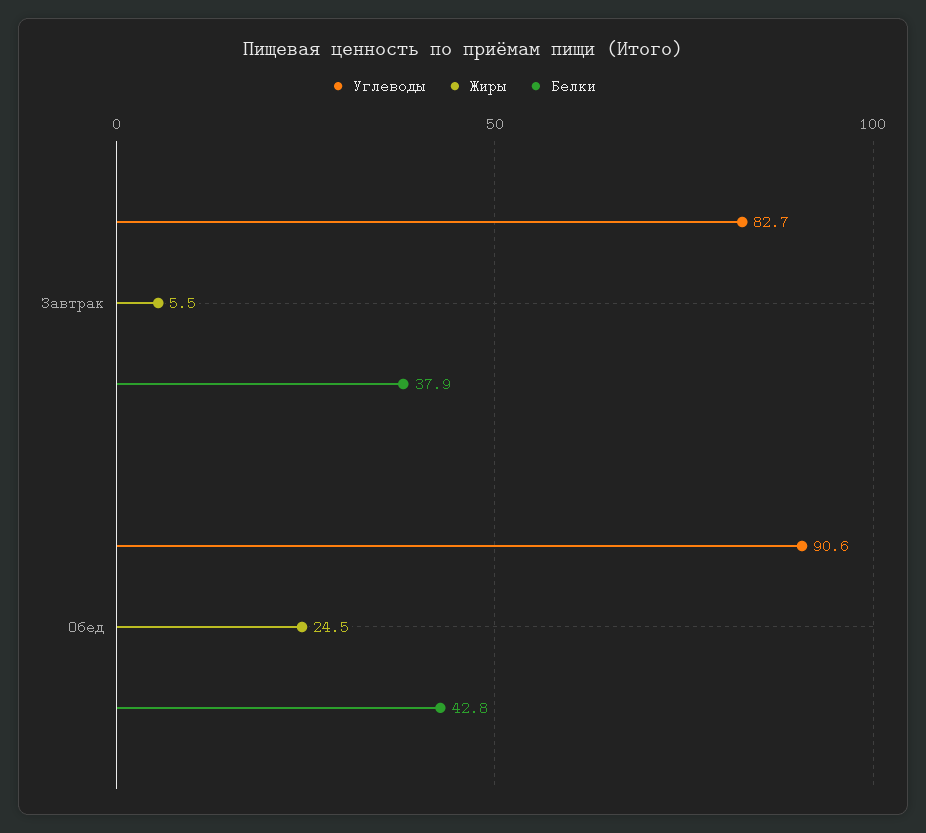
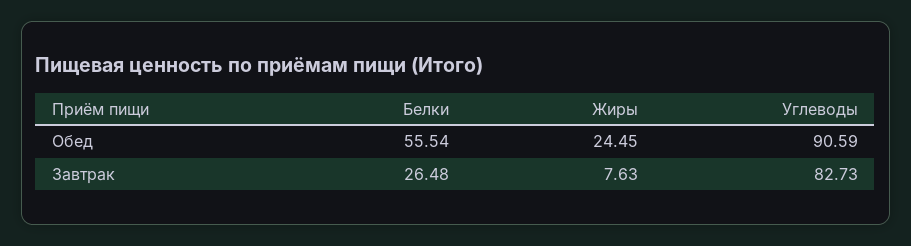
  {
    "Углеводы": {
      "Завтрак": 82.73,
      "Обед": 90.59
    },
    "Жиры": {
-     "Завтрак": 5.5,
+     "Завтрак": 7.63,
      "Обед": 24.45
    },
    "Белки": {
-     "Завтрак": 37.9,
+     "Завтрак": 26.48,
-     "Обед": 42.8
+     "Обед": 55.54
    }
  }

